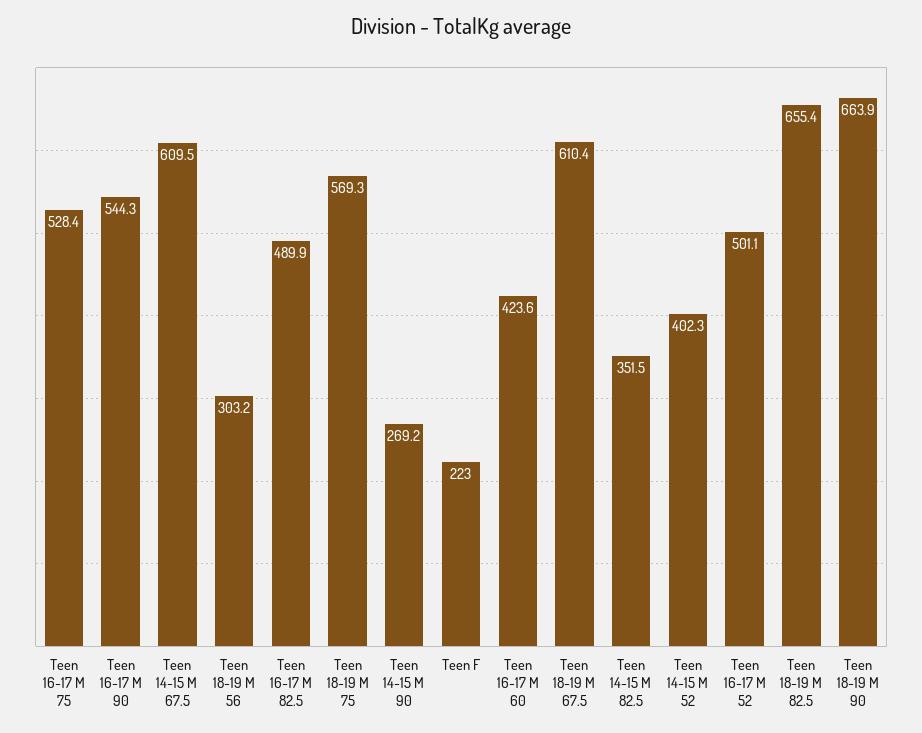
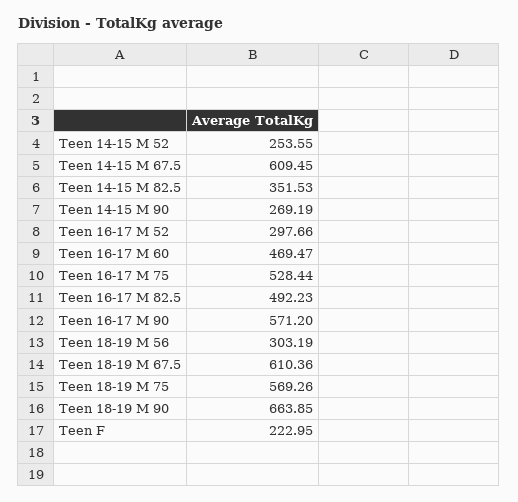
  {
    "Teen 16-17 M 75": 528.44,
-   "Teen 16-17 M 90": 544.3,
+   "Teen 16-17 M 90": 571.2,
    "Teen 14-15 M 67.5": 609.45,
    "Teen 18-19 M 56": 303.19,
-   "Teen 16-17 M 82.5": 489.9,
+   "Teen 16-17 M 82.5": 492.23,
    "Teen 18-19 M 75": 569.26,
    "Teen 14-15 M 90": 269.19,
    "Teen F": 222.95,
-   "Teen 16-17 M 60": 423.6,
+   "Teen 16-17 M 60": 469.47,
    "Teen 18-19 M 67.5": 610.36,
    "Teen 14-15 M 82.5": 351.53,
-   "Teen 14-15 M 52": 402.3,
+   "Teen 14-15 M 52": 253.55,
-   "Teen 16-17 M 52": 501.1,
+   "Teen 16-17 M 52": 297.66,
-   "Teen 18-19 M 82.5": 655.4,
    "Teen 18-19 M 90": 663.85
  }

